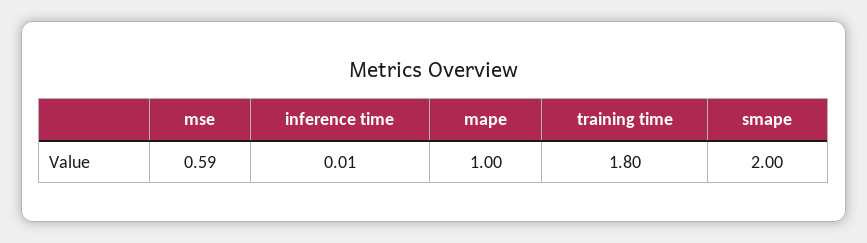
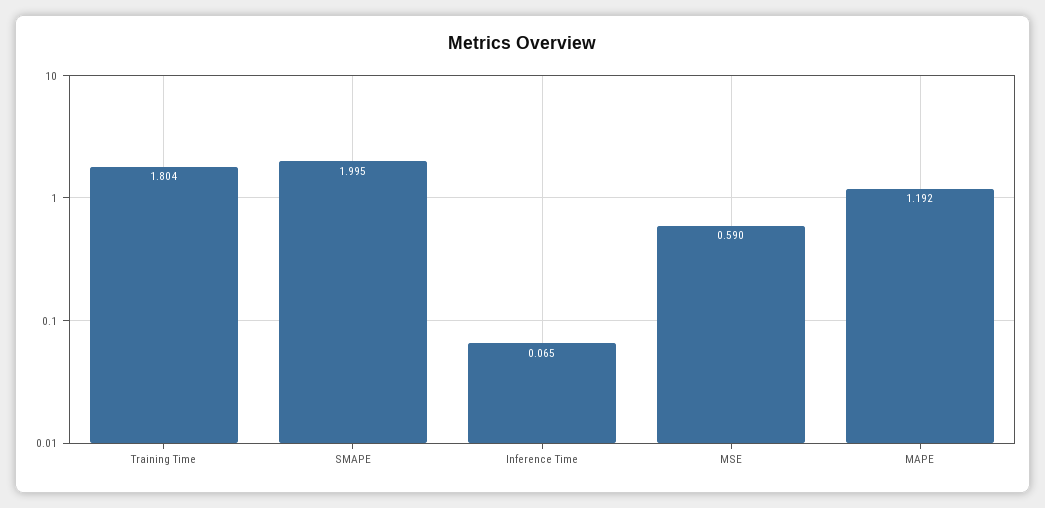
  {
    "mse": 0.59,
-   "inference time": 0.01,
+   "inference time": 0.065,
-   "mape": 1,
+   "mape": 1.192,
    "training time": 1.804,
    "smape": 1.995
  }

